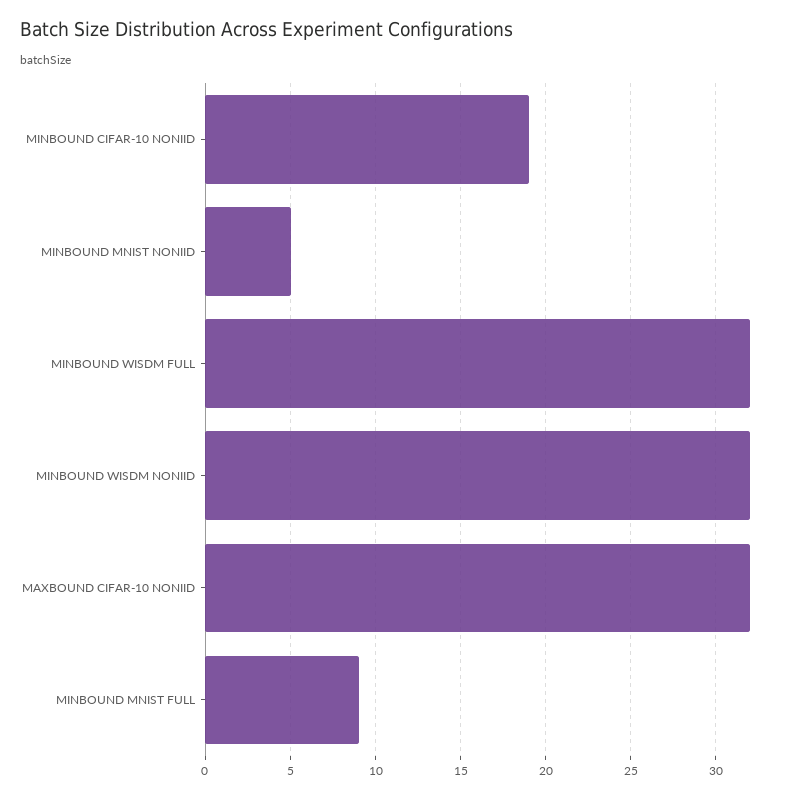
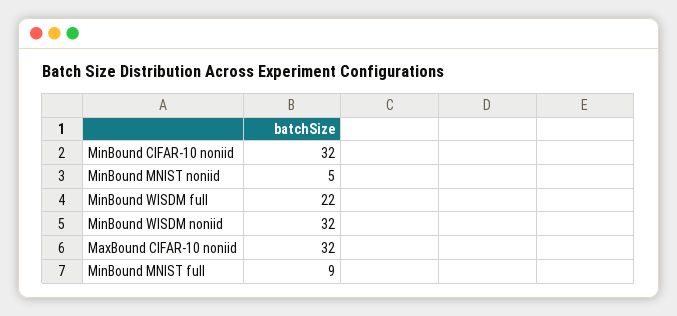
  {
-   "MINBOUND CIFAR-10 NONIID": 19,
+   "MINBOUND CIFAR-10 NONIID": 32,
    "MINBOUND MNIST NONIID": 5,
-   "MINBOUND WISDM FULL": 32,
+   "MINBOUND WISDM FULL": 22,
    "MINBOUND WISDM NONIID": 32,
    "MAXBOUND CIFAR-10 NONIID": 32,
    "MINBOUND MNIST FULL": 9
  }

